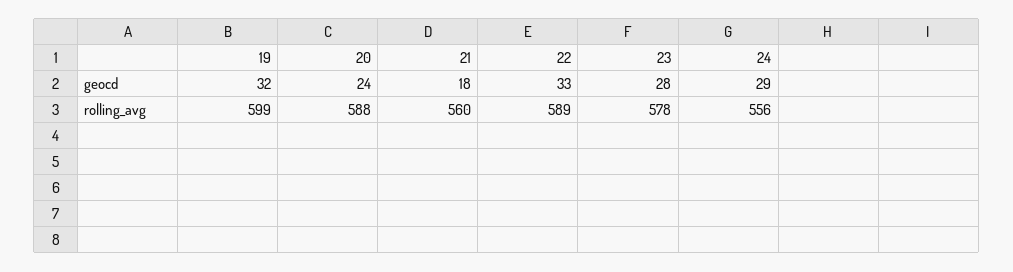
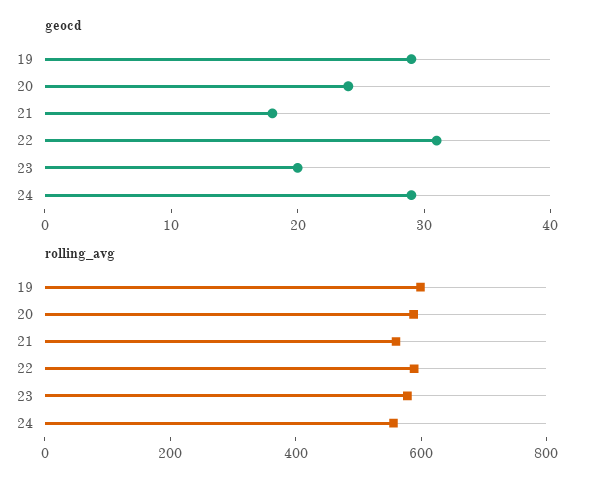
  {
    "geocd": {
-     "19": 32,
+     "19": 29,
      "20": 24,
      "21": 18,
-     "22": 33,
+     "22": 31,
-     "23": 28,
+     "23": 20,
      "24": 29
    },
    "rolling_avg": {
      "19": 599,
      "20": 588,
      "21": 560,
      "22": 589,
      "23": 578,
      "24": 556
    }
  }

